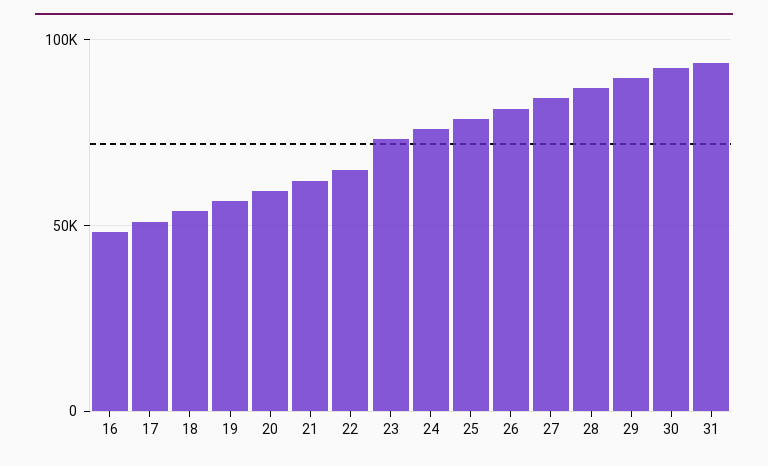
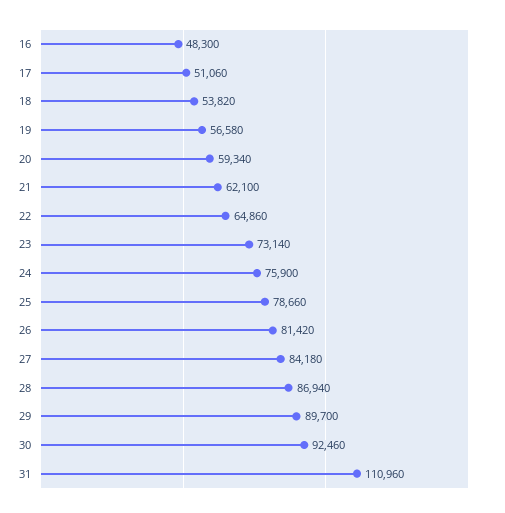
  {
    "16": 48300,
    "17": 51060,
    "18": 53820,
    "19": 56580,
    "20": 59340,
    "21": 62100,
    "22": 64860,
    "23": 73140,
    "24": 75900,
    "25": 78660,
    "26": 81420,
    "27": 84180,
    "28": 86940,
    "29": 89700,
    "30": 92460,
-   "31": 95000
+   "31": 110960
  }

